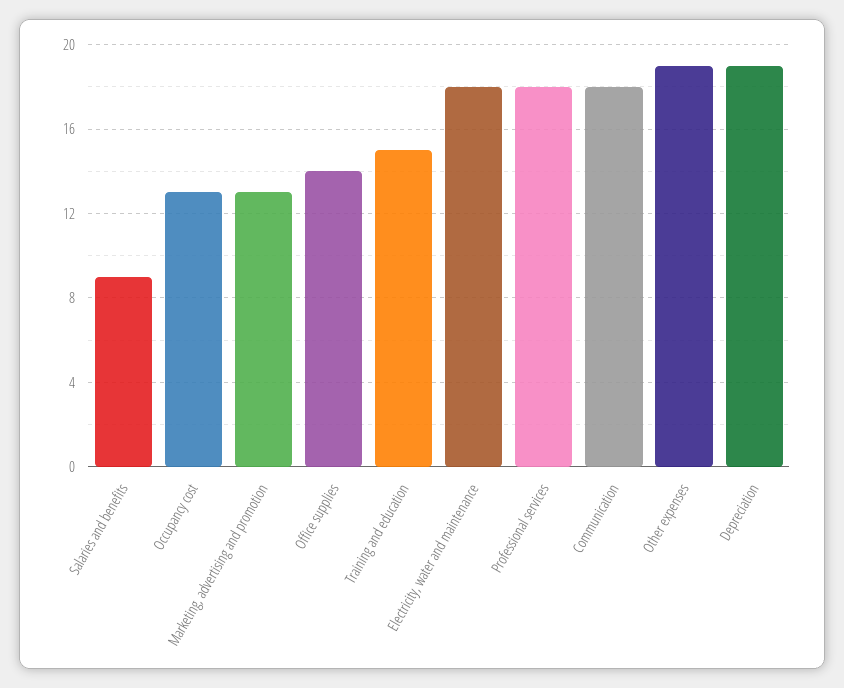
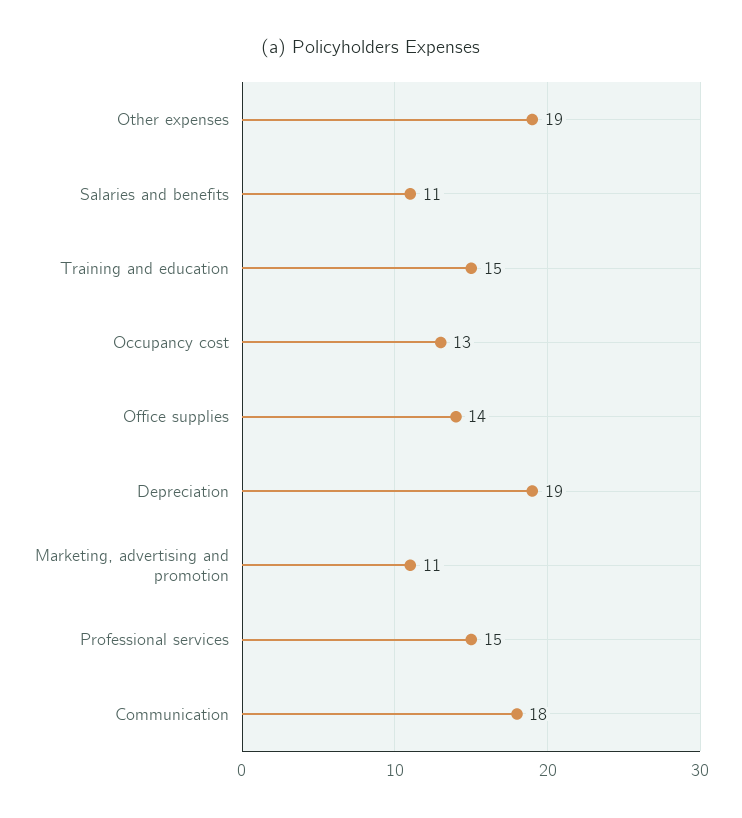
  {
-   "Salaries and benefits": 9,
+   "Salaries and benefits": 11,
    "Occupancy cost": 13,
-   "Marketing, advertising and promotion": 13,
+   "Marketing, advertising and promotion": 11,
    "Office supplies": 14,
    "Training and education": 15,
-   "Electricity, water and maintenance": 18,
-   "Professional services": 18,
+   "Professional services": 15,
    "Communication": 18,
    "Other expenses": 19,
    "Depreciation": 19
  }

